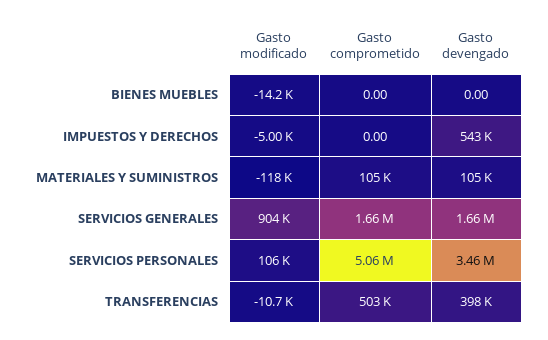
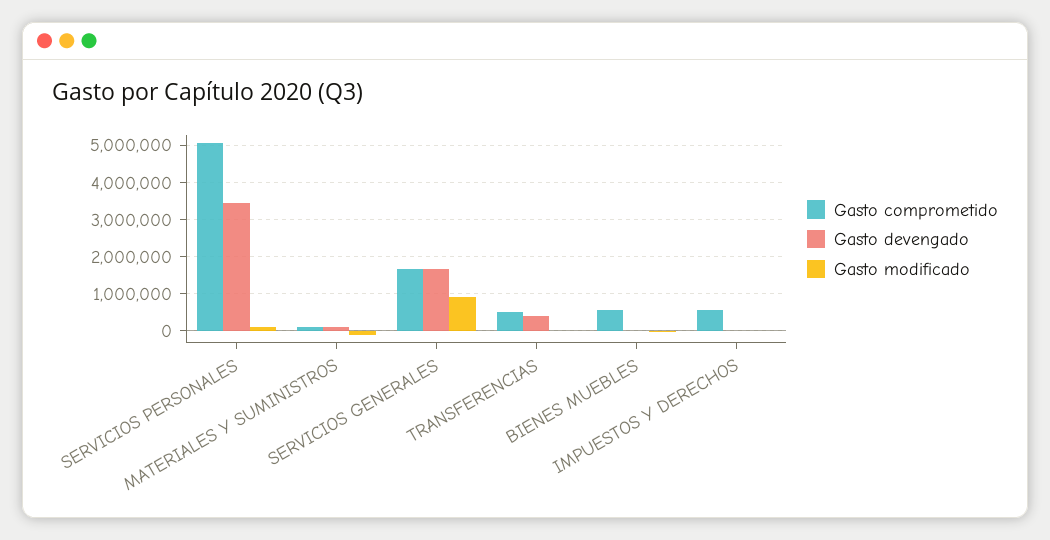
  {
    "Gasto modificado": {
      "BIENES MUEBLES": -14200,
      "IMPUESTOS Y DERECHOS": -5000,
      "MATERIALES Y SUMINISTROS": -118000,
      "SERVICIOS GENERALES": 904000,
      "SERVICIOS PERSONALES": 106000,
      "TRANSFERENCIAS": -10700
    },
    "Gasto comprometido": {
-     "BIENES MUEBLES": 0,
+     "BIENES MUEBLES": 600000,
-     "IMPUESTOS Y DERECHOS": 0,
+     "IMPUESTOS Y DERECHOS": 600000,
      "MATERIALES Y SUMINISTROS": 105000,
      "SERVICIOS GENERALES": 1660000,
      "SERVICIOS PERSONALES": 5060000,
      "TRANSFERENCIAS": 503000
    },
    "Gasto devengado": {
      "BIENES MUEBLES": 0,
-     "IMPUESTOS Y DERECHOS": 543000,
+     "IMPUESTOS Y DERECHOS": 0,
      "MATERIALES Y SUMINISTROS": 105000,
      "SERVICIOS GENERALES": 1660000,
      "SERVICIOS PERSONALES": 3460000,
      "TRANSFERENCIAS": 398000
    }
  }

